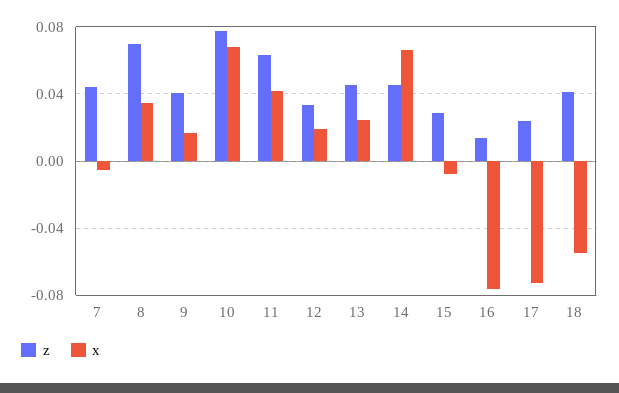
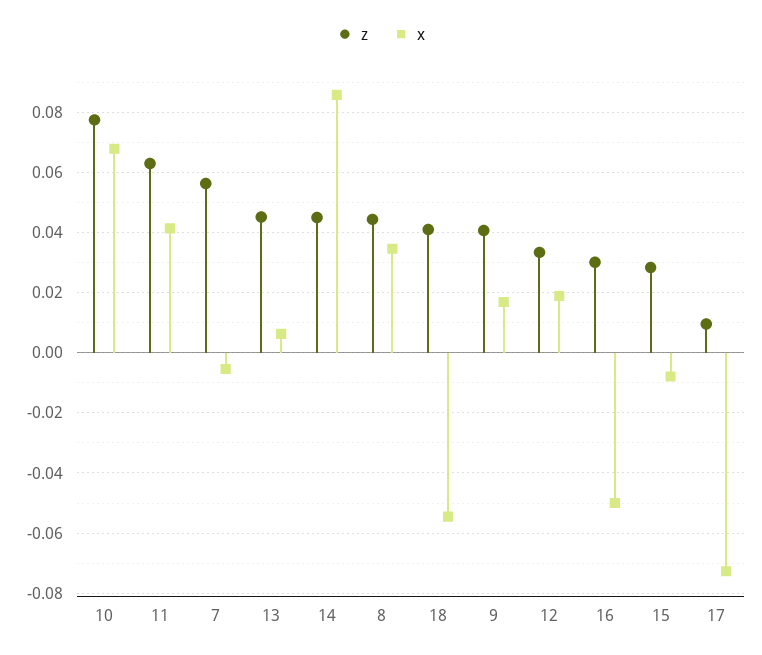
  {
    "z": {
-     "7": 0.045,
+     "7": 0.056,
-     "8": 0.07,
+     "8": 0.044,
      "9": 0.04,
      "10": 0.078,
      "11": 0.064,
      "12": 0.034,
      "13": 0.046,
      "14": 0.046,
      "15": 0.028,
-     "16": 0.015,
+     "16": 0.03,
-     "17": 0.025,
+     "17": 0.01,
      "18": 0.042
    },
    "x": {
      "7": -0.006,
      "8": 0.034,
      "9": 0.016,
      "10": 0.068,
      "11": 0.042,
      "12": 0.018,
-     "13": 0.025,
+     "13": 0.006,
-     "14": 0.065,
+     "14": 0.086,
      "15": -0.008,
-     "16": -0.075,
+     "16": -0.05,
      "17": -0.072,
      "18": -0.054
    }
  }

